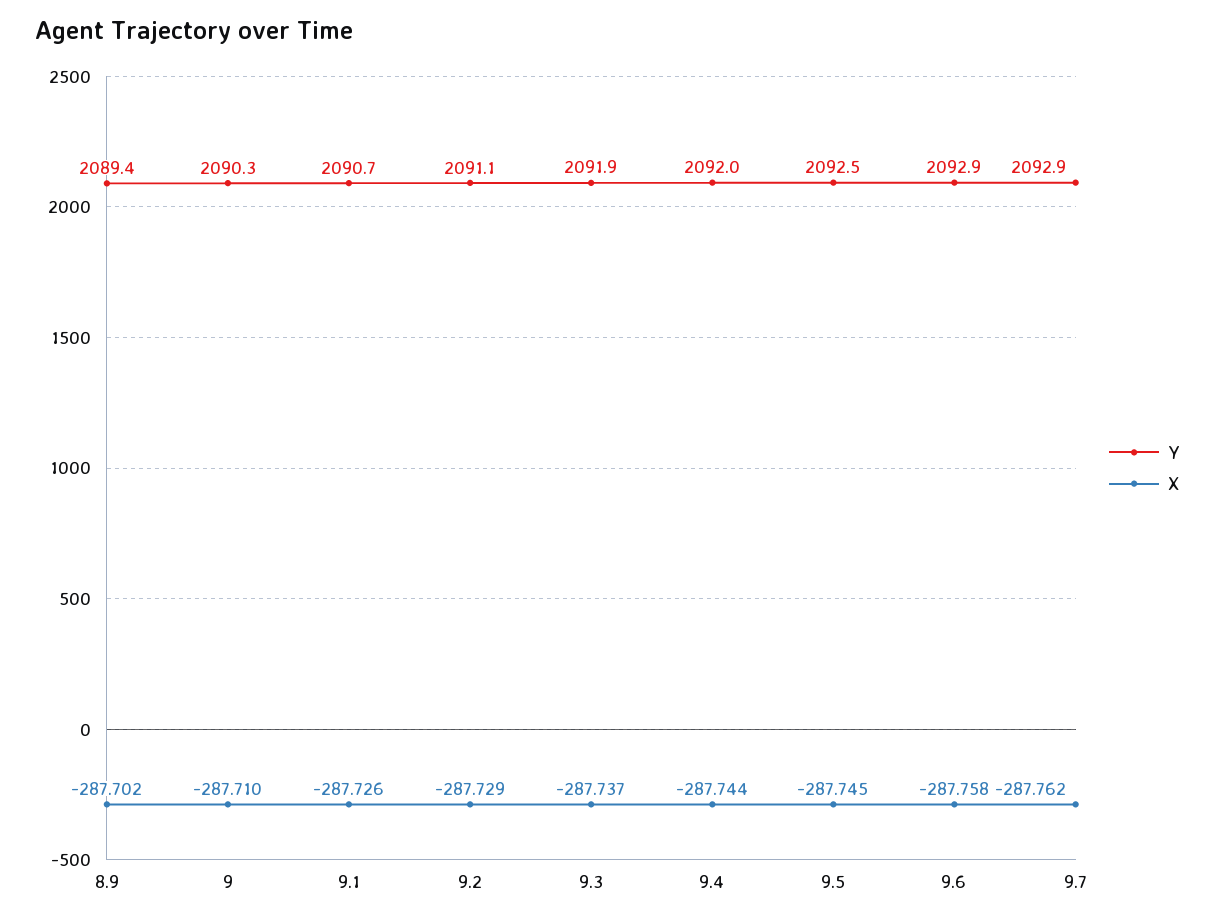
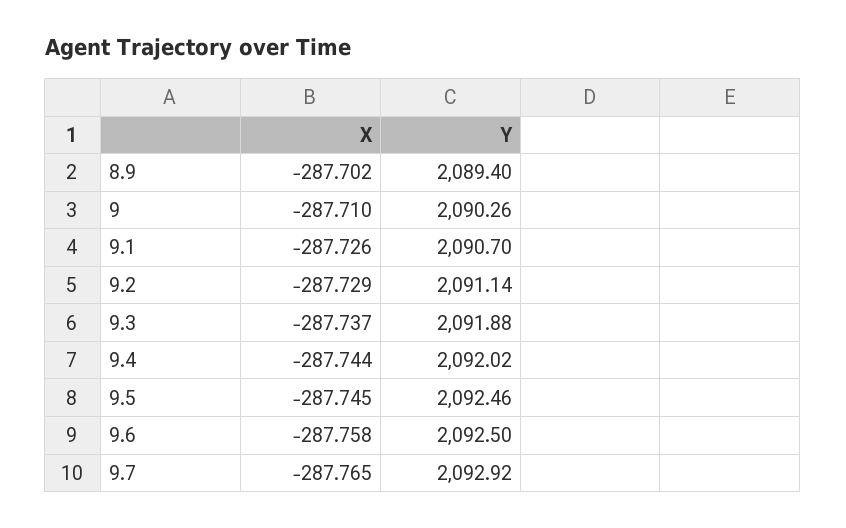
  {
    "Y": {
      "8.9": 2089.4,
      "9": 2090.26,
      "9.1": 2090.7,
      "9.2": 2091.14,
      "9.3": 2091.88,
      "9.4": 2092.02,
      "9.5": 2092.46,
-     "9.6": 2092.9,
+     "9.6": 2092.5,
      "9.7": 2092.92
    },
    "X": {
      "8.9": -287.702,
      "9": -287.71,
      "9.1": -287.726,
      "9.2": -287.729,
      "9.3": -287.737,
      "9.4": -287.744,
      "9.5": -287.745,
      "9.6": -287.758,
-     "9.7": -287.762
+     "9.7": -287.765
    }
  }

